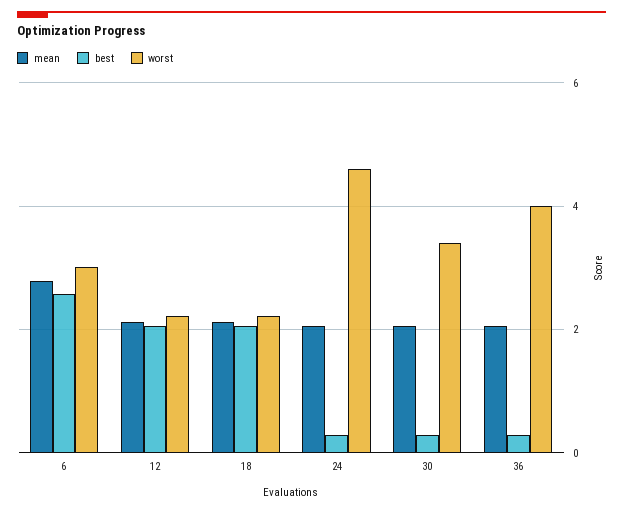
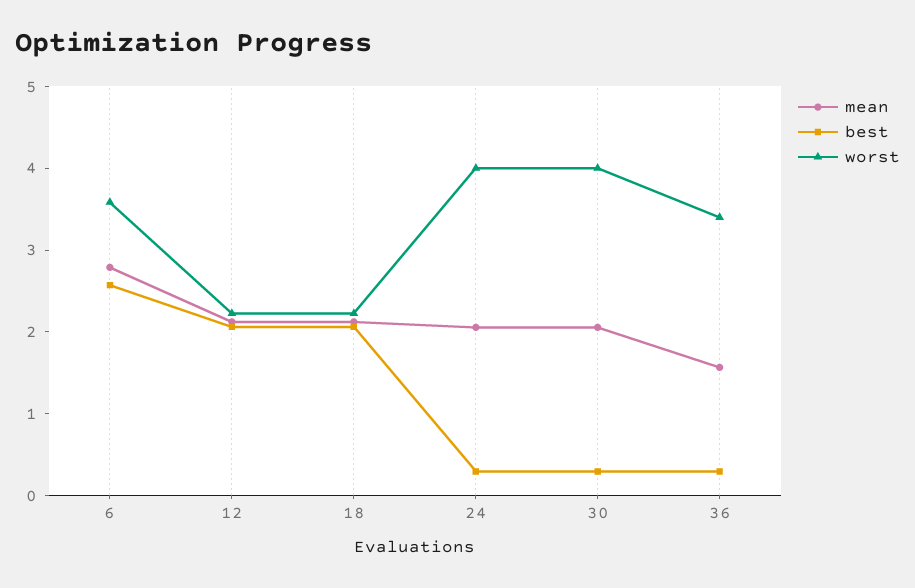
  {
    "mean": {
      "6": 2.8,
      "12": 2.2,
      "18": 2.2,
      "24": 2,
      "30": 2,
-     "36": 2
+     "36": 1.6
    },
    "best": {
      "6": 2.6,
      "12": 2,
      "18": 2,
      "24": 0.2,
      "30": 0.2,
      "36": 0.2
    },
    "worst": {
-     "6": 3,
+     "6": 3.6,
      "12": 2.2,
      "18": 2.2,
-     "24": 4.6,
+     "24": 4,
-     "30": 3.4,
+     "30": 4,
-     "36": 4
+     "36": 3.4
    }
  }

